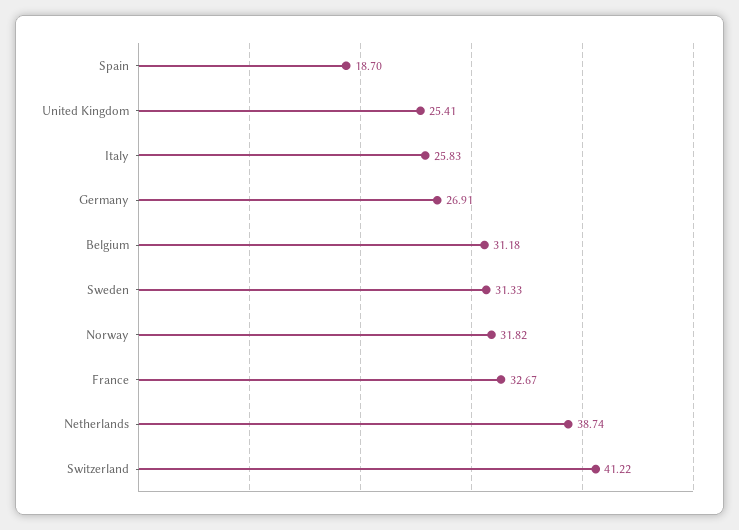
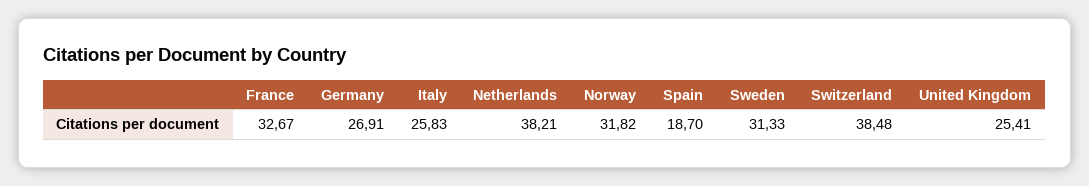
  {
    "Spain": 18.7,
    "United Kingdom": 25.41,
    "Italy": 25.83,
    "Germany": 26.91,
-   "Belgium": 31.18,
    "Sweden": 31.33,
    "Norway": 31.82,
    "France": 32.67,
-   "Netherlands": 38.74,
+   "Netherlands": 38.21,
-   "Switzerland": 41.22
+   "Switzerland": 38.48
  }

